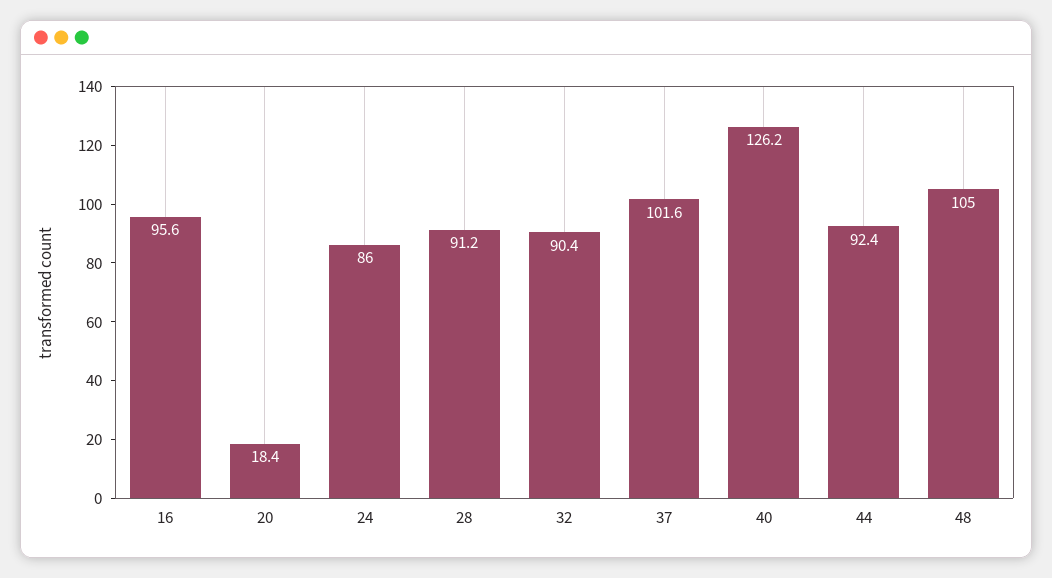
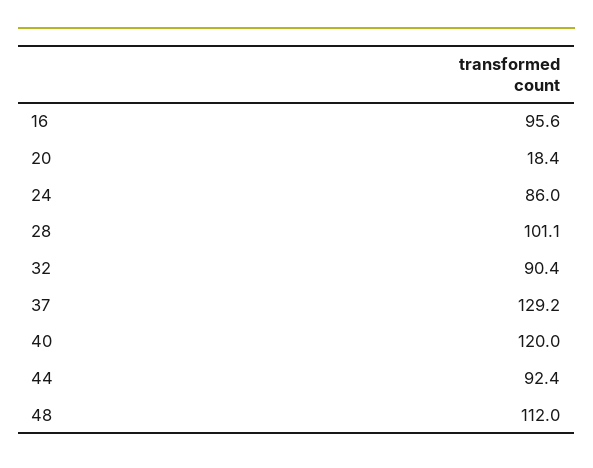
  {
    "16": 95.6,
    "20": 18.4,
    "24": 86,
-   "28": 91.2,
+   "28": 101.1,
    "32": 90.4,
-   "37": 101.6,
+   "37": 129.2,
-   "40": 126.2,
+   "40": 120,
    "44": 92.4,
-   "48": 105
+   "48": 112
  }

